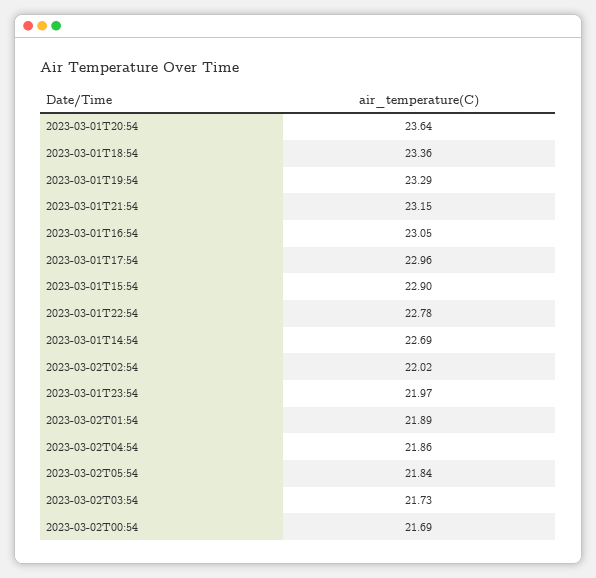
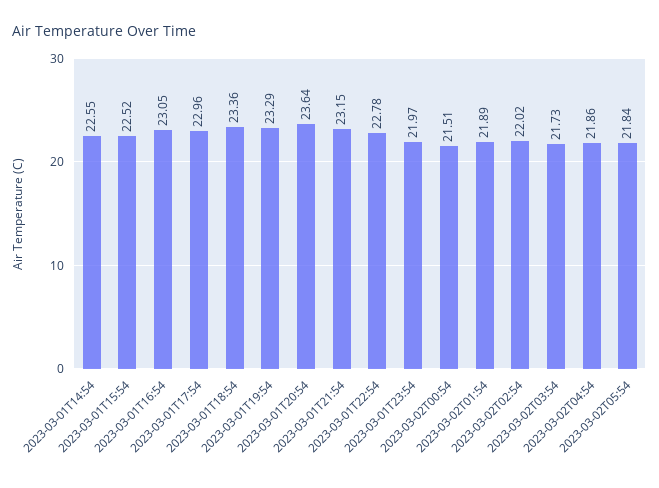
  {
    "2023-03-01T20:54": 23.64,
    "2023-03-01T18:54": 23.36,
    "2023-03-01T19:54": 23.29,
    "2023-03-01T21:54": 23.15,
    "2023-03-01T16:54": 23.05,
    "2023-03-01T17:54": 22.96,
-   "2023-03-01T15:54": 22.9,
+   "2023-03-01T15:54": 22.52,
    "2023-03-01T22:54": 22.78,
-   "2023-03-01T14:54": 22.69,
+   "2023-03-01T14:54": 22.55,
    "2023-03-02T02:54": 22.02,
    "2023-03-01T23:54": 21.97,
    "2023-03-02T01:54": 21.89,
    "2023-03-02T04:54": 21.86,
    "2023-03-02T05:54": 21.84,
    "2023-03-02T03:54": 21.73,
-   "2023-03-02T00:54": 21.69
+   "2023-03-02T00:54": 21.51
  }

